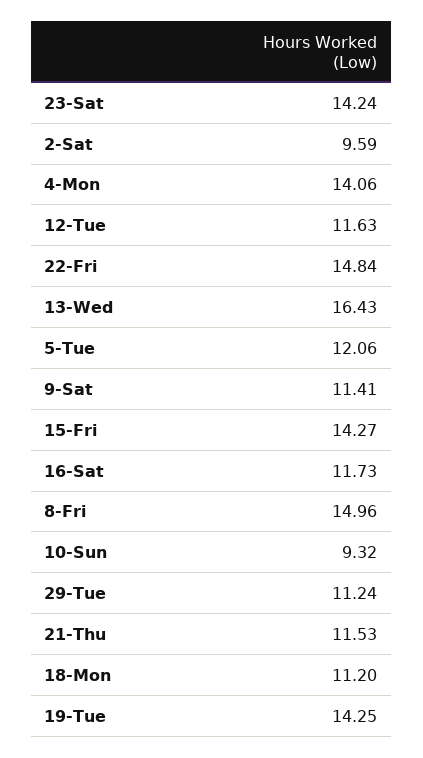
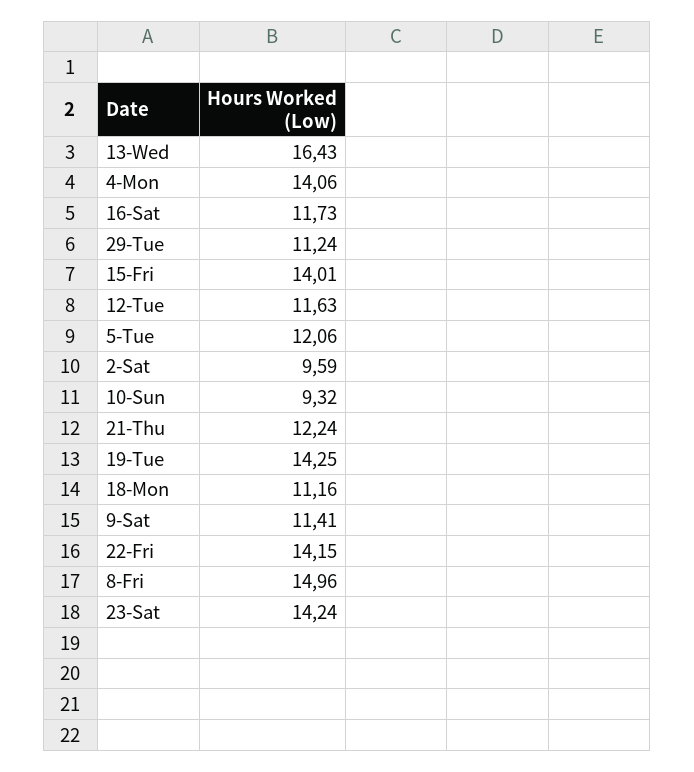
  {
    "23-Sat": 14.24,
    "2-Sat": 9.59,
    "4-Mon": 14.06,
    "12-Tue": 11.63,
-   "22-Fri": 14.84,
+   "22-Fri": 14.15,
    "13-Wed": 16.43,
    "5-Tue": 12.06,
    "9-Sat": 11.41,
-   "15-Fri": 14.27,
+   "15-Fri": 14.01,
    "16-Sat": 11.73,
    "8-Fri": 14.96,
    "10-Sun": 9.32,
    "29-Tue": 11.24,
-   "21-Thu": 11.53,
+   "21-Thu": 12.24,
-   "18-Mon": 11.2,
+   "18-Mon": 11.16,
    "19-Tue": 14.25
  }

